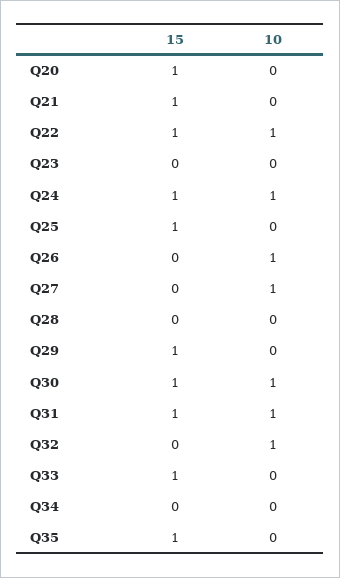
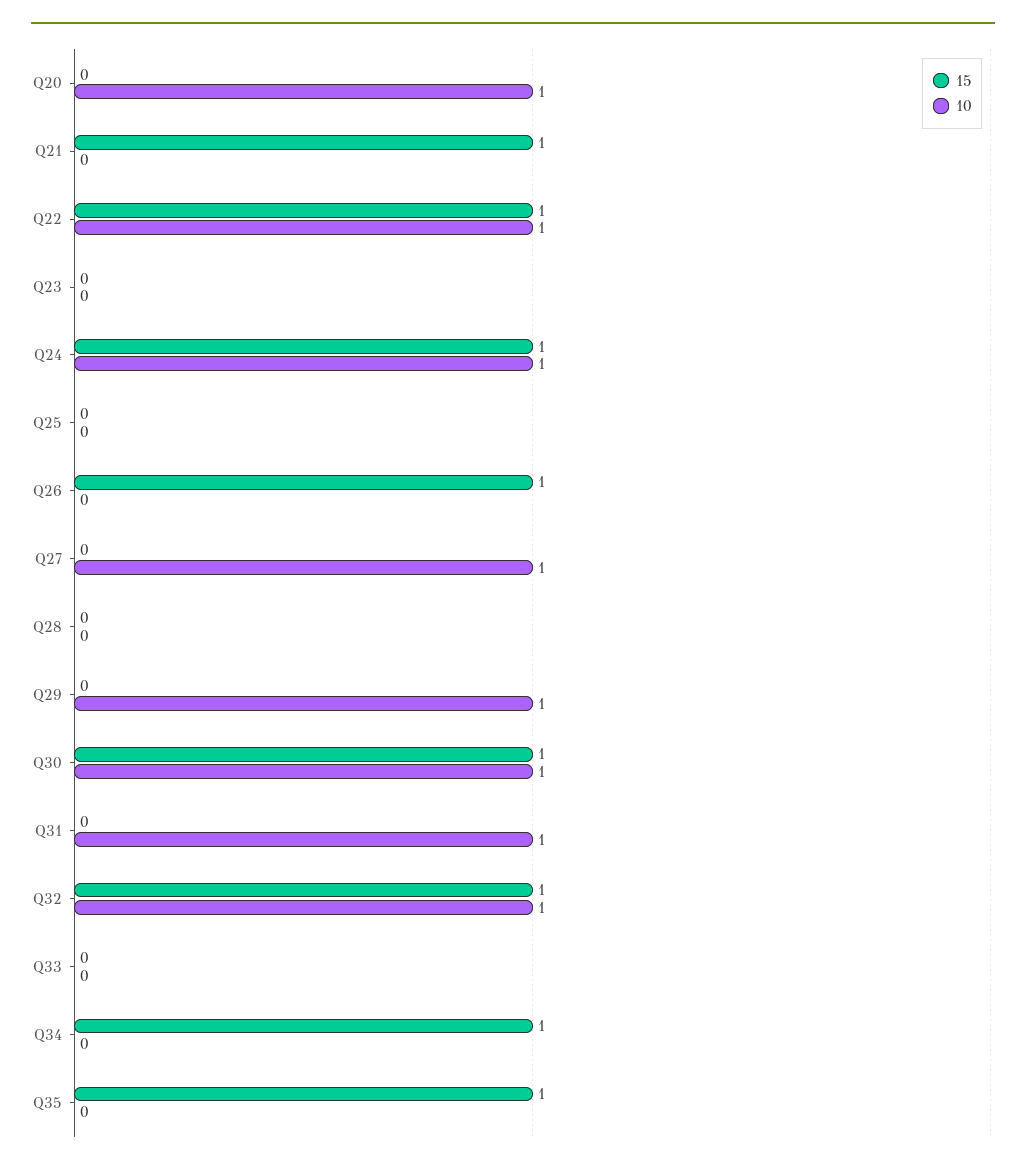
  {
    "15": {
-     "Q20": 1,
+     "Q20": 0,
      "Q21": 1,
      "Q22": 1,
      "Q23": 0,
      "Q24": 1,
-     "Q25": 1,
+     "Q25": 0,
-     "Q26": 0,
+     "Q26": 1,
      "Q27": 0,
      "Q28": 0,
-     "Q29": 1,
+     "Q29": 0,
      "Q30": 1,
-     "Q31": 1,
+     "Q31": 0,
-     "Q32": 0,
+     "Q32": 1,
-     "Q33": 1,
+     "Q33": 0,
-     "Q34": 0,
+     "Q34": 1,
      "Q35": 1
    },
    "10": {
-     "Q20": 0,
+     "Q20": 1,
      "Q21": 0,
      "Q22": 1,
      "Q23": 0,
      "Q24": 1,
      "Q25": 0,
-     "Q26": 1,
+     "Q26": 0,
      "Q27": 1,
      "Q28": 0,
-     "Q29": 0,
+     "Q29": 1,
      "Q30": 1,
      "Q31": 1,
      "Q32": 1,
      "Q33": 0,
      "Q34": 0,
      "Q35": 0
    }
  }

